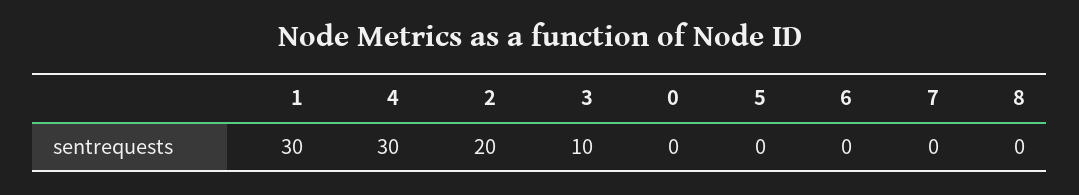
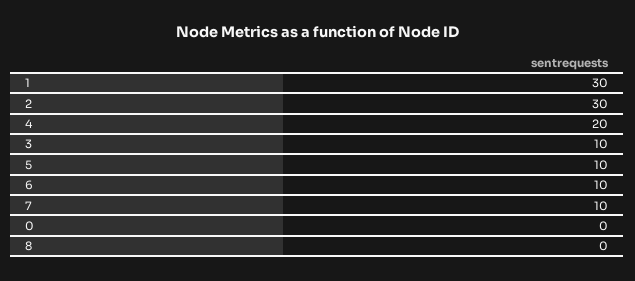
  {
    "1": 30,
-   "4": 30,
+   "4": 20,
-   "2": 20,
+   "2": 30,
    "3": 10,
    "0": 0,
-   "5": 0,
+   "5": 10,
-   "6": 0,
+   "6": 10,
-   "7": 0,
+   "7": 10,
    "8": 0
  }

